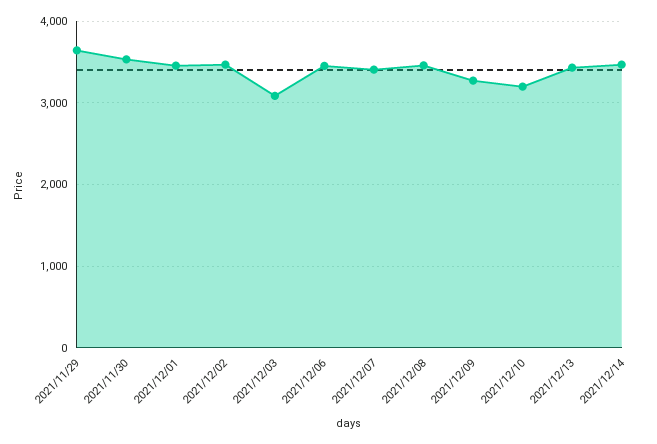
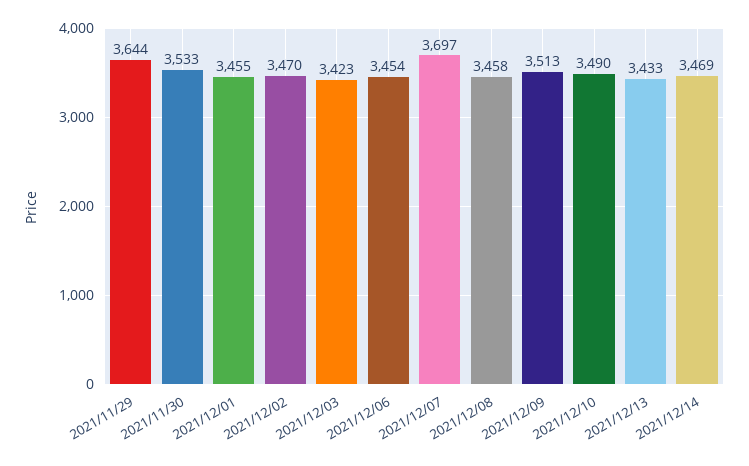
  {
    "2021/11/29": 3644,
    "2021/11/30": 3533,
    "2021/12/01": 3455,
    "2021/12/02": 3470,
-   "2021/12/03": 3100,
+   "2021/12/03": 3423,
    "2021/12/06": 3454,
-   "2021/12/07": 3400,
+   "2021/12/07": 3697,
    "2021/12/08": 3458,
-   "2021/12/09": 3300,
+   "2021/12/09": 3513,
-   "2021/12/10": 3200,
+   "2021/12/10": 3490,
    "2021/12/13": 3433,
    "2021/12/14": 3469
  }

